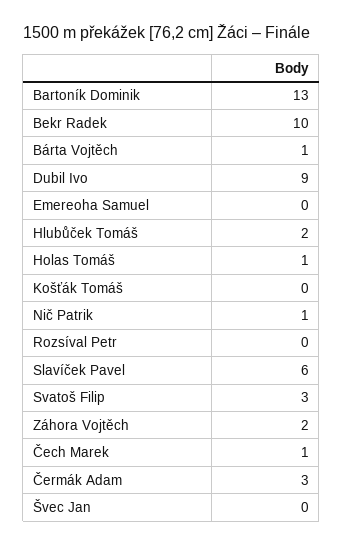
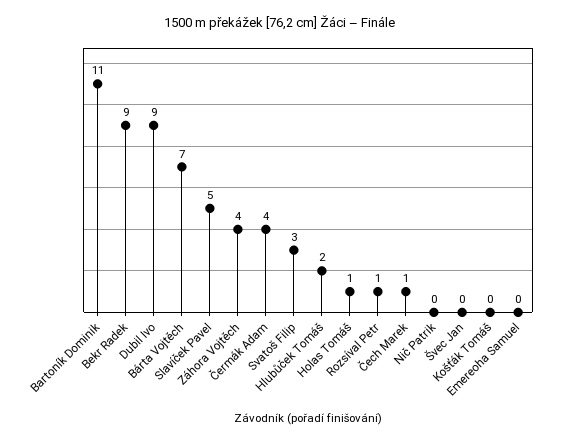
  {
-   "Bartoník Dominik": 13,
+   "Bartoník Dominik": 11,
-   "Bekr Radek": 10,
+   "Bekr Radek": 9,
-   "Bárta Vojtěch": 1,
+   "Bárta Vojtěch": 7,
    "Dubil Ivo": 9,
    "Emereoha Samuel": 0,
    "Hlubůček Tomáš": 2,
    "Holas Tomáš": 1,
    "Košťák Tomáš": 0,
-   "Nič Patrik": 1,
+   "Nič Patrik": 0,
-   "Rozsíval Petr": 0,
+   "Rozsíval Petr": 1,
-   "Slavíček Pavel": 6,
+   "Slavíček Pavel": 5,
    "Svatoš Filip": 3,
-   "Záhora Vojtěch": 2,
+   "Záhora Vojtěch": 4,
    "Čech Marek": 1,
-   "Čermák Adam": 3,
+   "Čermák Adam": 4,
    "Švec Jan": 0
  }

